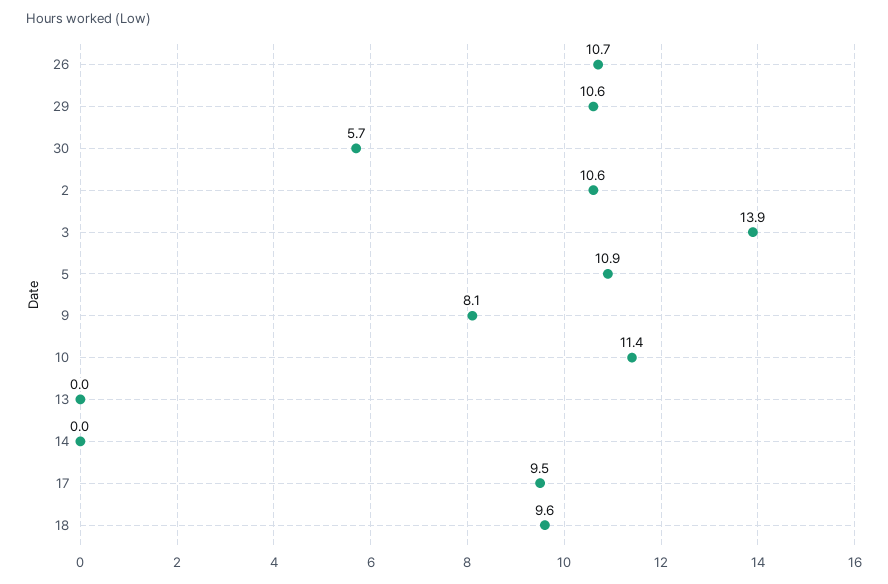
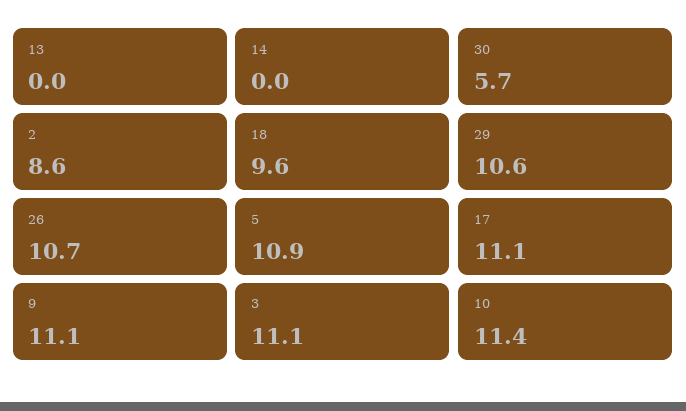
  {
    "26": 10.7,
    "29": 10.6,
    "30": 5.7,
-   "2": 10.6,
+   "2": 8.6,
-   "3": 13.9,
+   "3": 11.1,
    "5": 10.9,
-   "9": 8.1,
+   "9": 11.1,
    "10": 11.4,
    "13": 0,
    "14": 0,
-   "17": 9.5,
+   "17": 11.1,
    "18": 9.6
  }

